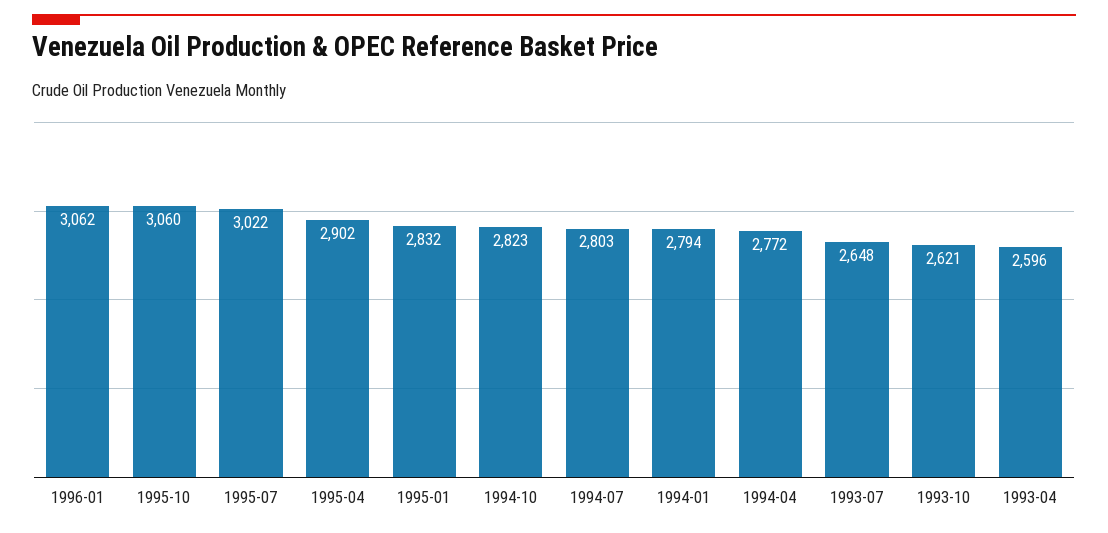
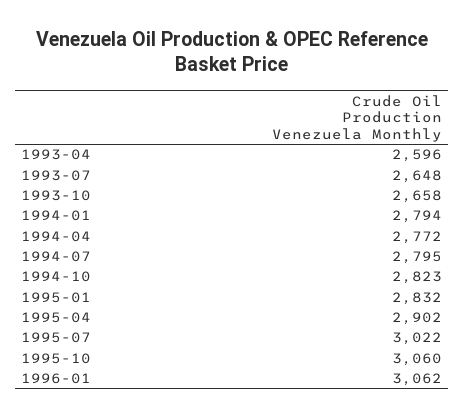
  {
    "1996-01": 3062,
    "1995-10": 3060,
    "1995-07": 3022,
    "1995-04": 2902,
    "1995-01": 2832,
    "1994-10": 2823,
-   "1994-07": 2803,
+   "1994-07": 2795,
    "1994-01": 2794,
    "1994-04": 2772,
    "1993-07": 2648,
-   "1993-10": 2621,
+   "1993-10": 2658,
    "1993-04": 2596
  }

